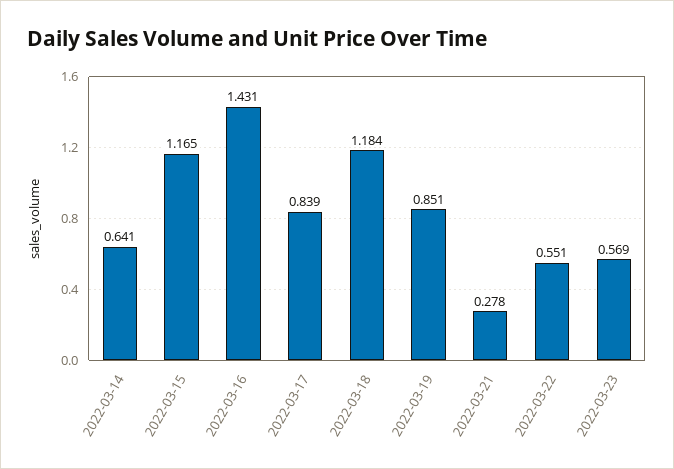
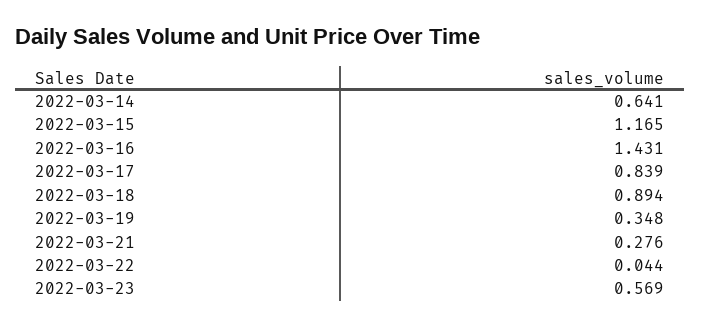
  {
    "2022-03-14": 0.641,
    "2022-03-15": 1.165,
    "2022-03-16": 1.431,
    "2022-03-17": 0.839,
-   "2022-03-18": 1.184,
+   "2022-03-18": 0.894,
-   "2022-03-19": 0.851,
+   "2022-03-19": 0.348,
-   "2022-03-21": 0.278,
+   "2022-03-21": 0.276,
-   "2022-03-22": 0.551,
+   "2022-03-22": 0.044,
    "2022-03-23": 0.569
  }

